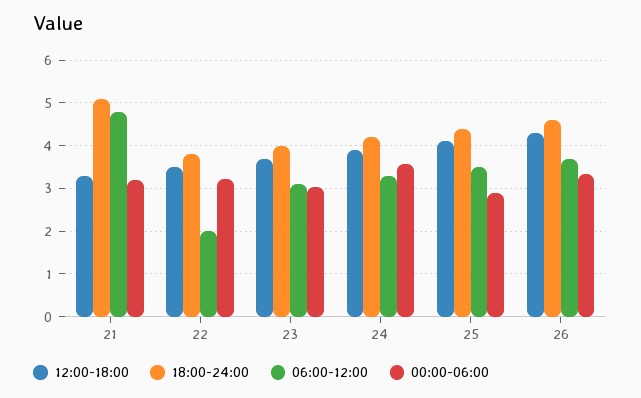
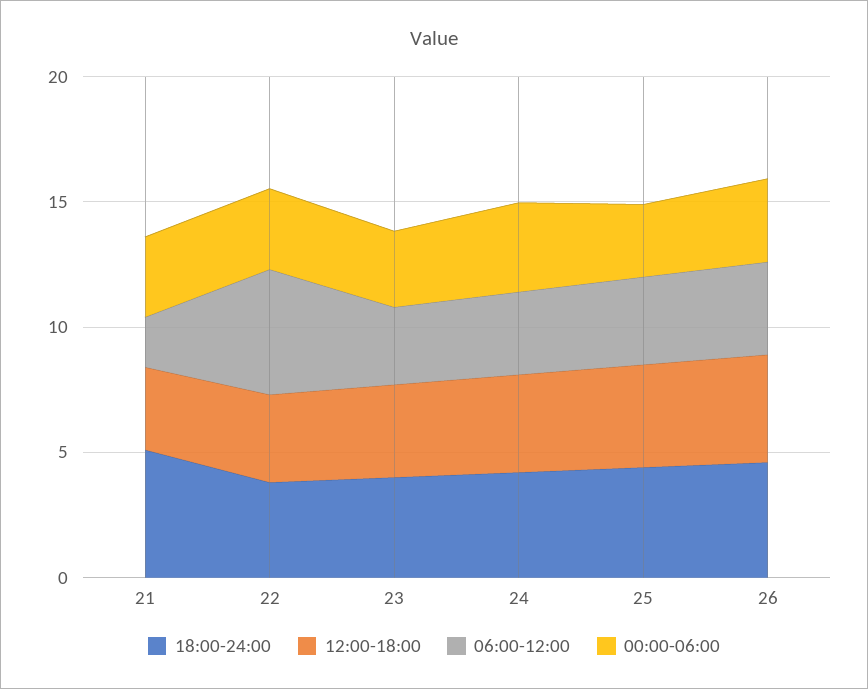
  {
    "12:00-18:00": {
      "21": 3.4,
      "22": 3.6,
      "23": 3.8,
      "24": 4,
      "25": 4.2,
      "26": 4.4
    },
    "18:00-24:00": {
      "21": 5.2,
      "22": 3.8,
      "23": 4,
      "24": 4.2,
      "25": 4.4,
      "26": 4.6
    },
    "06:00-12:00": {
-     "21": 4.8,
+     "21": 2,
-     "22": 2,
+     "22": 5,
      "23": 3.2,
      "24": 3.4,
      "25": 3.6,
      "26": 3.8
    },
    "00:00-06:00": {
      "21": 3.2,
      "22": 3.2,
      "23": 3,
      "24": 3.6,
      "25": 3,
      "26": 3.4
    }
  }

